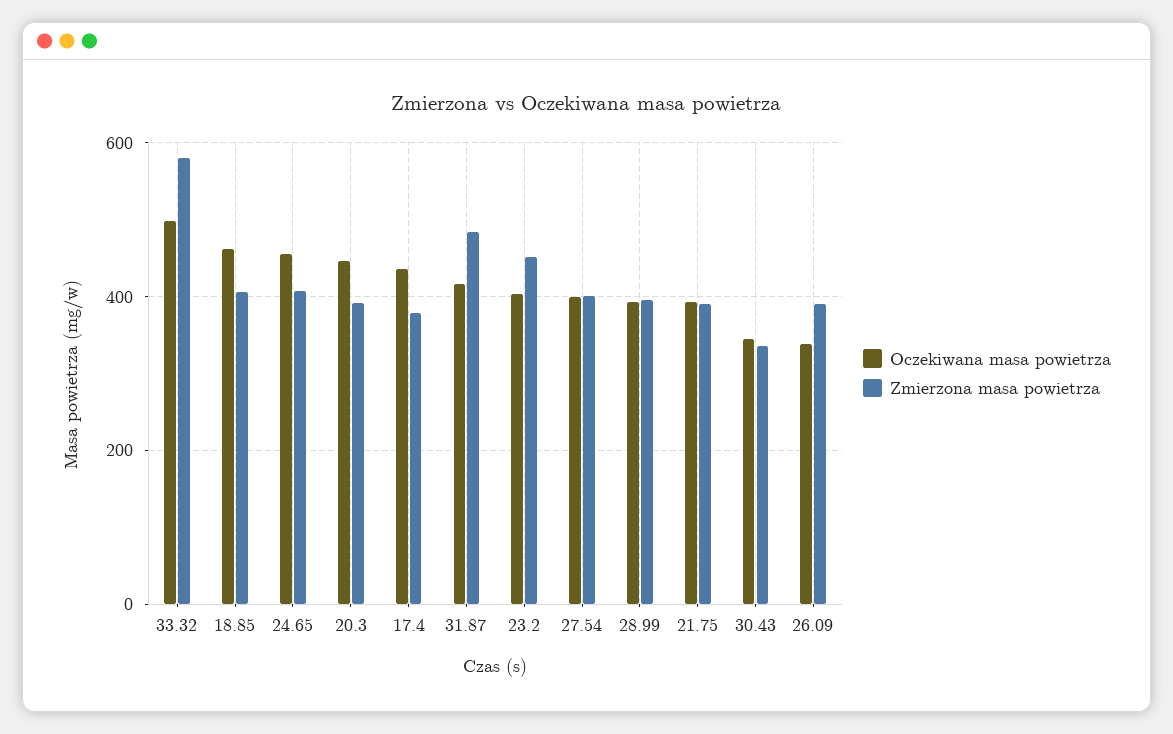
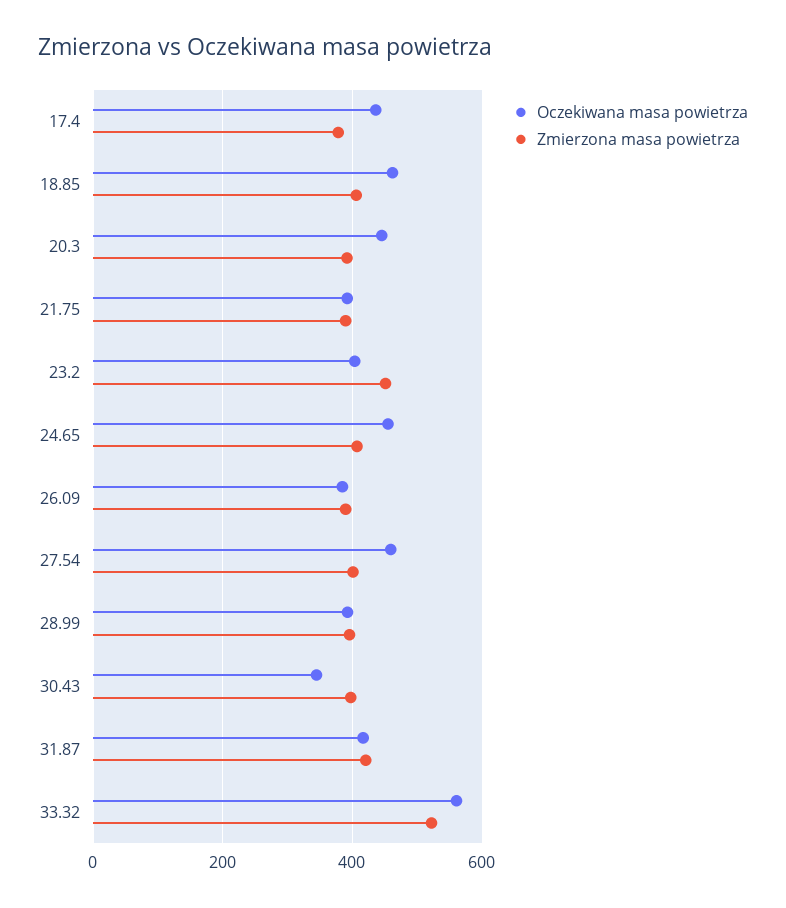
  {
    "Oczekiwana masa powietrza": {
-     "33.32": 500,
+     "33.32": 560,
      "18.85": 460,
      "24.65": 460,
      "20.3": 440,
      "17.4": 440,
      "31.87": 420,
      "23.2": 400,
-     "27.54": 400,
+     "27.54": 460,
      "28.99": 400,
      "21.75": 400,
      "30.43": 340,
-     "26.09": 340
+     "26.09": 380
    },
    "Zmierzona masa powietrza": {
-     "33.32": 580,
+     "33.32": 520,
      "18.85": 400,
      "24.65": 400,
      "20.3": 400,
      "17.4": 380,
-     "31.87": 480,
+     "31.87": 420,
      "23.2": 460,
      "27.54": 400,
      "28.99": 400,
      "21.75": 380,
-     "30.43": 340,
+     "30.43": 400,
      "26.09": 380
    }
  }

